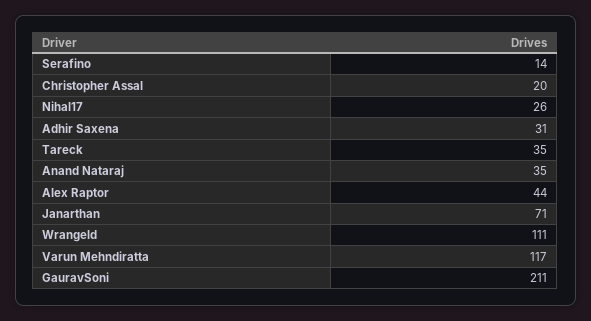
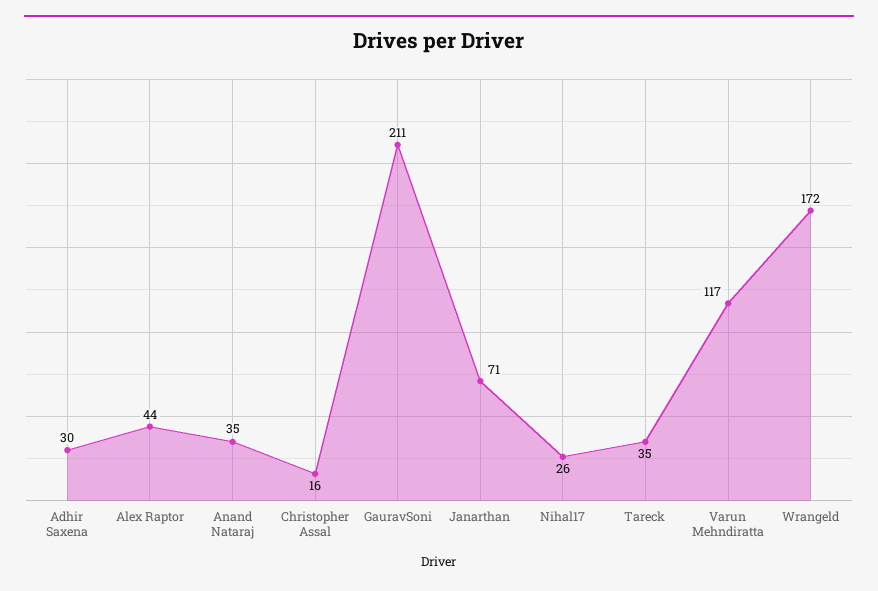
  {
-   "Serafino": 14,
-   "Christopher Assal": 20,
+   "Christopher Assal": 16,
    "Nihal17": 26,
-   "Adhir Saxena": 31,
+   "Adhir Saxena": 30,
    "Tareck": 35,
    "Anand Nataraj": 35,
    "Alex Raptor": 44,
    "Janarthan": 71,
-   "Wrangeld": 111,
+   "Wrangeld": 172,
    "Varun Mehndiratta": 117,
    "GauravSoni": 211
  }

